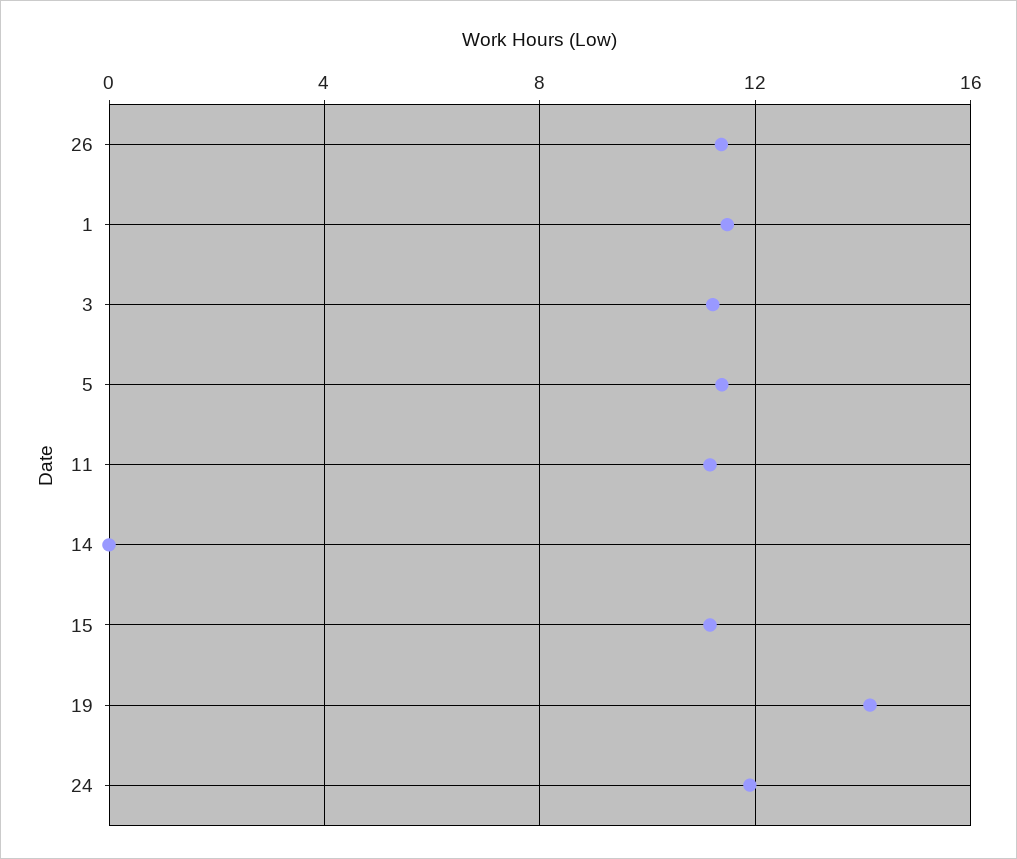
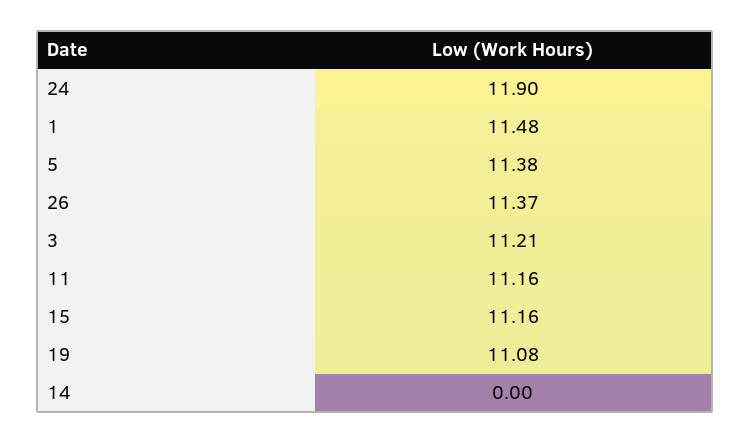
  {
    "26": 11.37,
    "1": 11.48,
    "3": 11.21,
    "5": 11.38,
    "11": 11.16,
    "14": 0,
    "15": 11.16,
-   "19": 14,
+   "19": 11.08,
    "24": 11.9
  }

